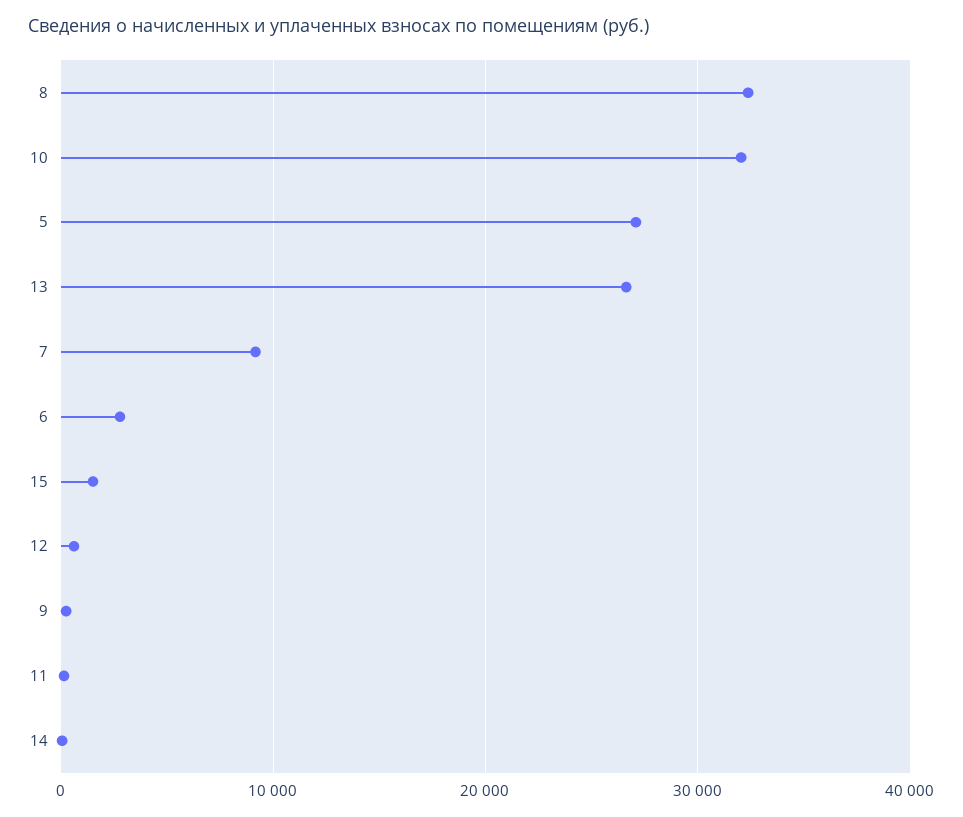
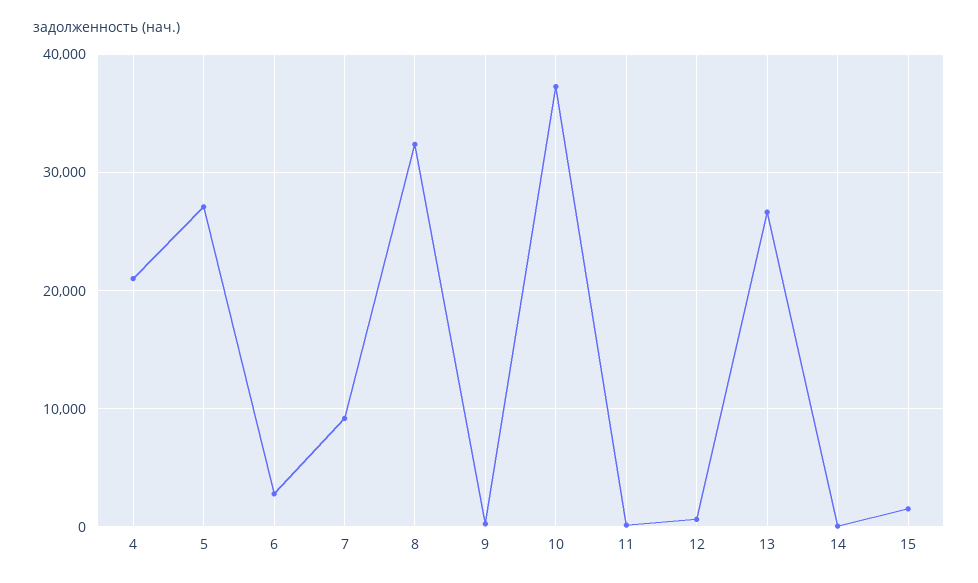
  {
    "8": 32000,
-   "10": 32000,
+   "10": 37000,
    "5": 27000,
    "13": 27000,
    "7": 9000,
    "6": 3000,
    "15": 2000,
    "12": 1000,
    "9": 0,
    "11": 0,
-   "14": 0
+   "14": 0,
+   "4": 21000
  }

